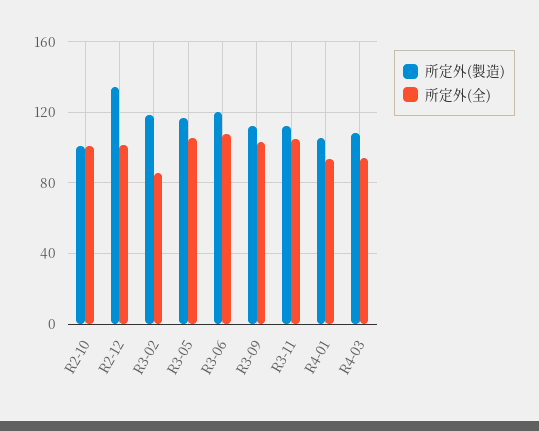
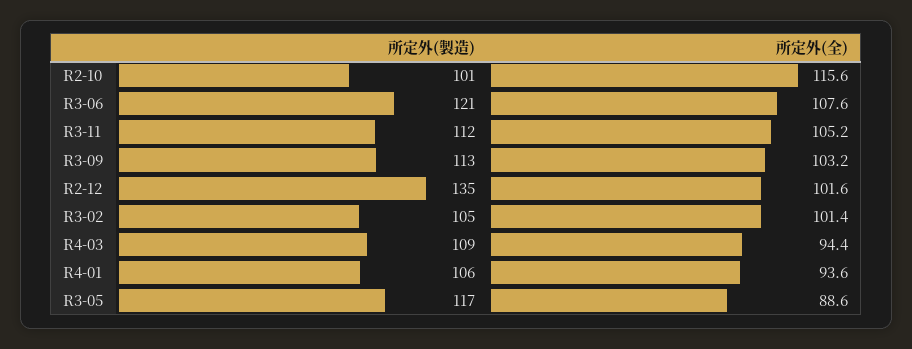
  {
    "所定外(製造)": {
      "R2-10": 101,
      "R2-12": 135,
-     "R3-02": 120,
+     "R3-02": 105,
      "R3-05": 117,
      "R3-06": 121,
      "R3-09": 113,
      "R3-11": 112,
      "R4-01": 106,
      "R4-03": 109
    },
    "所定外(全)": {
-     "R2-10": 100,
+     "R2-10": 115.6,
      "R2-12": 101.6,
-     "R3-02": 85,
+     "R3-02": 101.4,
-     "R3-05": 105,
+     "R3-05": 88.6,
      "R3-06": 107.6,
      "R3-09": 103.2,
      "R3-11": 105.2,
      "R4-01": 93.6,
      "R4-03": 94.4
    }
  }

